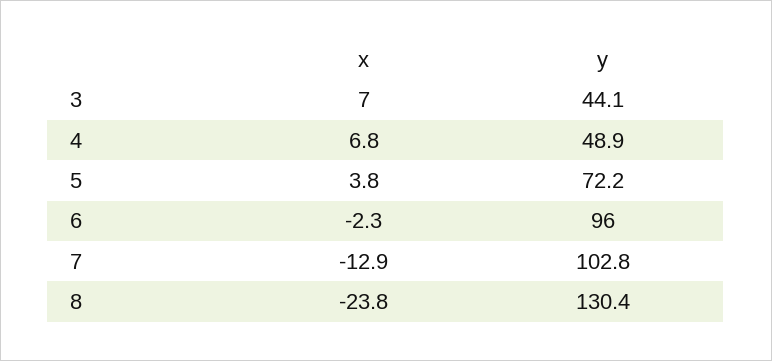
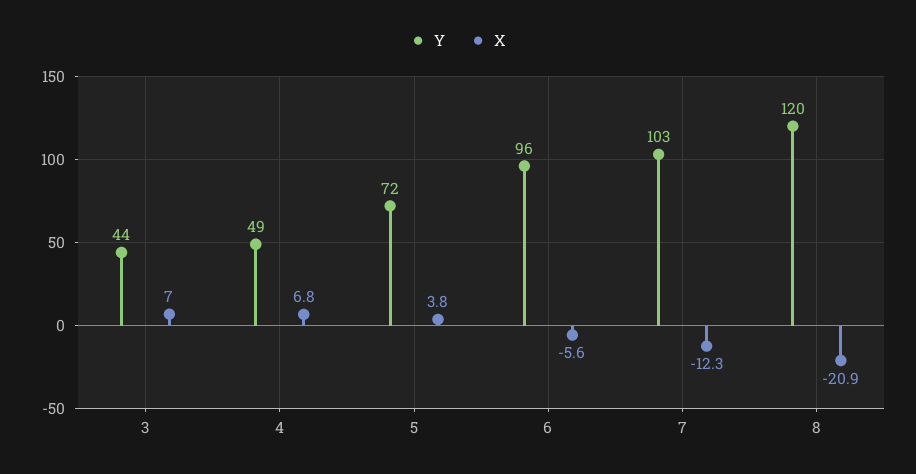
  {
    "x": {
      "3": 7,
      "4": 6.8,
      "5": 3.8,
-     "6": -2.3,
+     "6": -5.6,
-     "7": -12.9,
+     "7": -12.3,
-     "8": -23.8
+     "8": -20.9
    },
    "y": {
      "3": 44.1,
      "4": 48.9,
      "5": 72.2,
      "6": 96,
      "7": 102.8,
-     "8": 130.4
+     "8": 120
    }
  }

